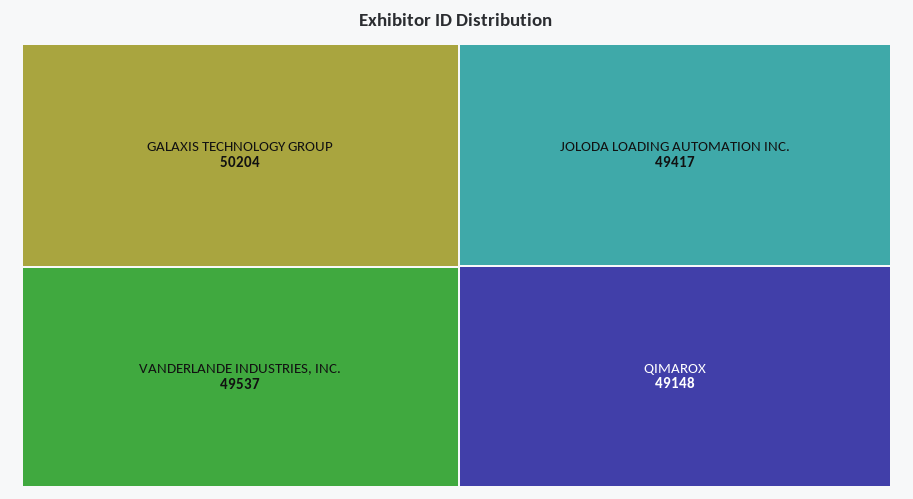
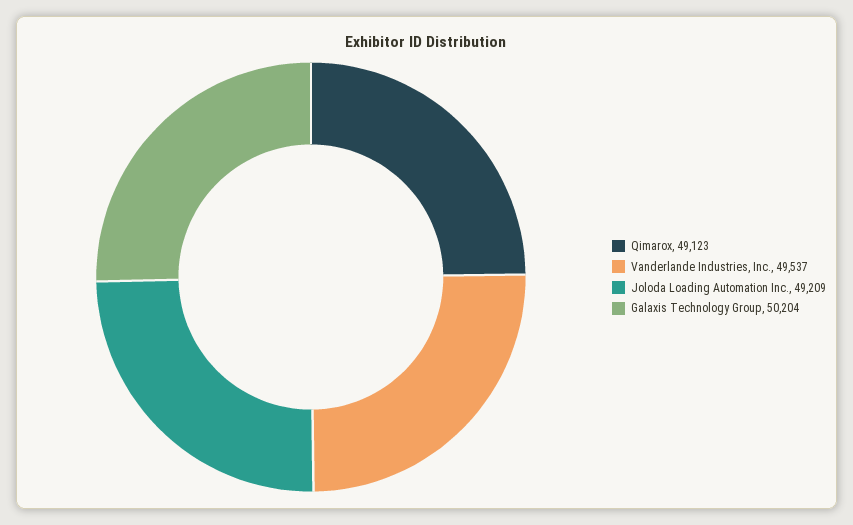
  {
    "GALAXIS TECHNOLOGY GROUP": 50204,
    "VANDERLANDE INDUSTRIES, INC.": 49537,
-   "JOLODA LOADING AUTOMATION INC.": 49417,
+   "JOLODA LOADING AUTOMATION INC.": 49209,
-   "QIMAROX": 49148
+   "QIMAROX": 49123
  }

